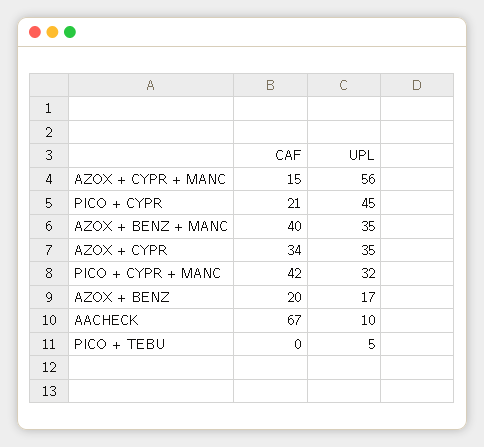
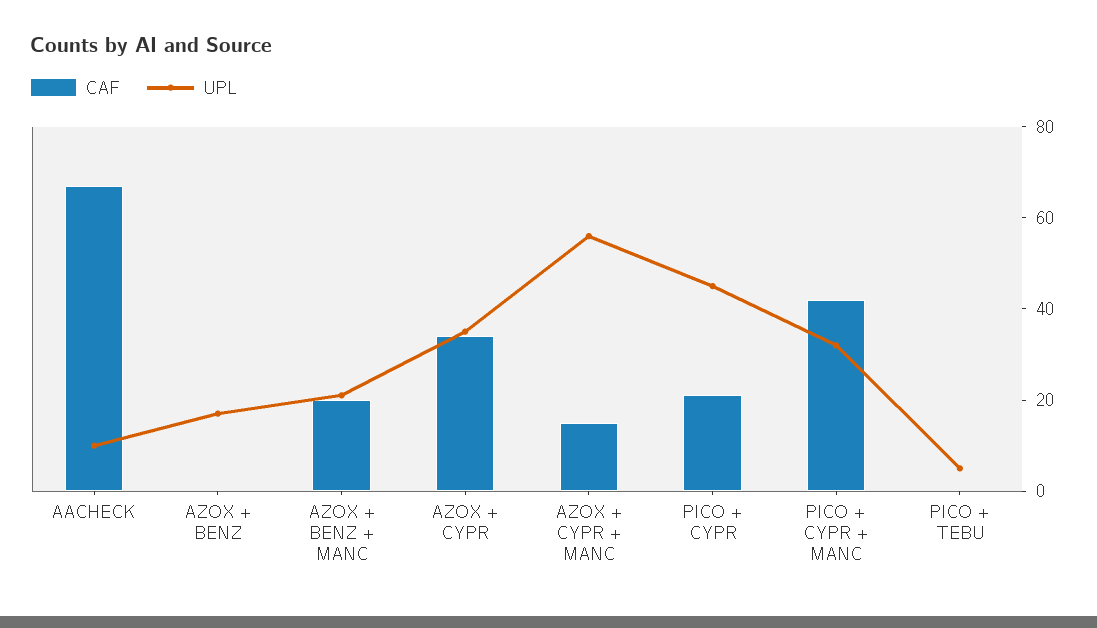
  {
    "CAF": {
      "AZOX + CYPR + MANC": 15,
      "PICO + CYPR": 21,
-     "AZOX + BENZ + MANC": 40,
+     "AZOX + BENZ + MANC": 20,
      "AZOX + CYPR": 34,
      "PICO + CYPR + MANC": 42,
-     "AZOX + BENZ": 20,
+     "AZOX + BENZ": 0,
      "AACHECK": 67,
      "PICO + TEBU": 0
    },
    "UPL": {
      "AZOX + CYPR + MANC": 56,
      "PICO + CYPR": 45,
-     "AZOX + BENZ + MANC": 35,
+     "AZOX + BENZ + MANC": 20,
      "AZOX + CYPR": 35,
      "PICO + CYPR + MANC": 32,
      "AZOX + BENZ": 17,
      "AACHECK": 10,
      "PICO + TEBU": 5
    }
  }

